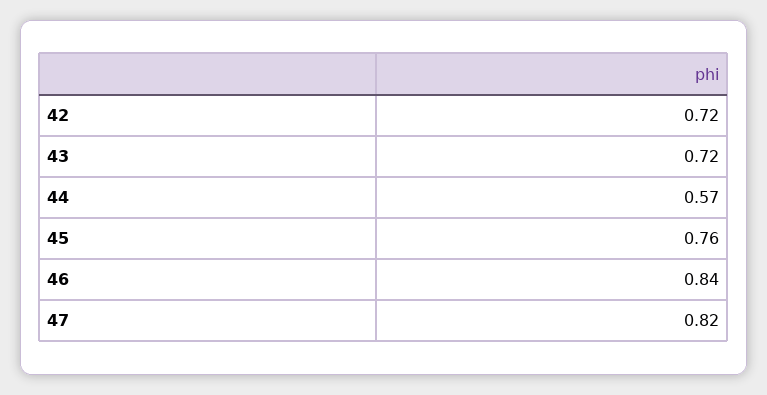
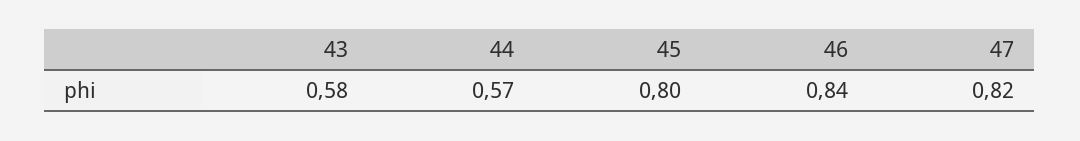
  {
-   "42": 0.72,
-   "43": 0.72,
+   "43": 0.58,
    "44": 0.57,
-   "45": 0.76,
+   "45": 0.8,
    "46": 0.84,
    "47": 0.82
  }

